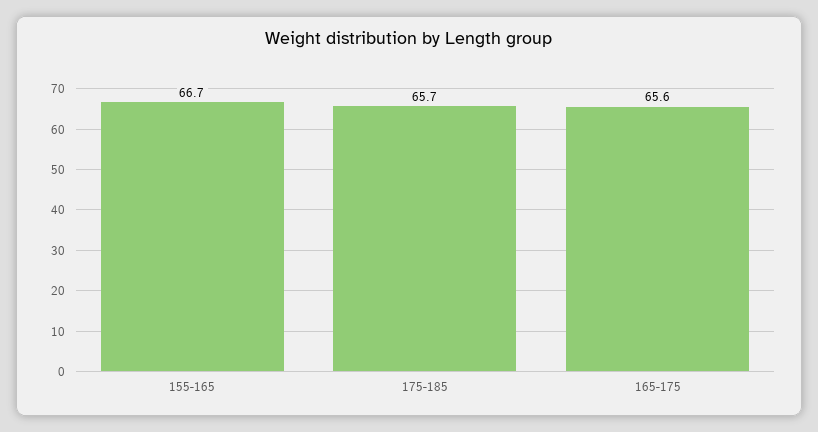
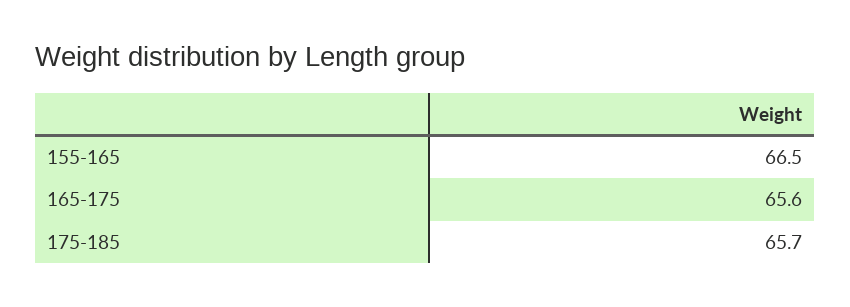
  {
-   "155-165": 66.7,
+   "155-165": 66.5,
    "175-185": 65.7,
    "165-175": 65.6
  }

